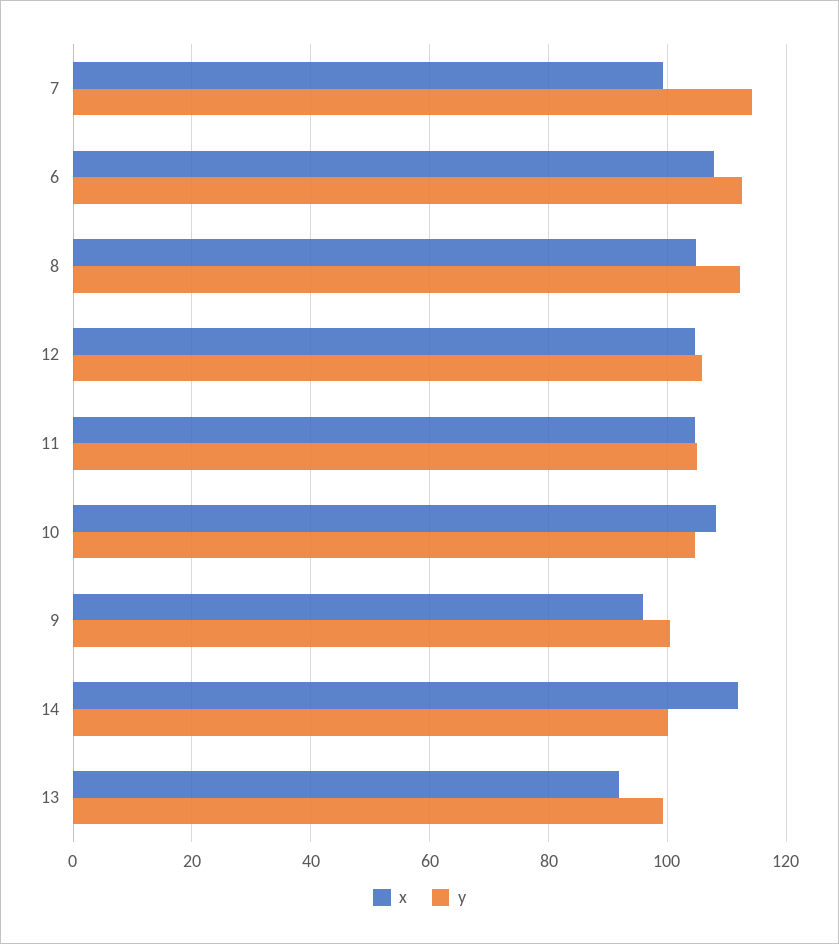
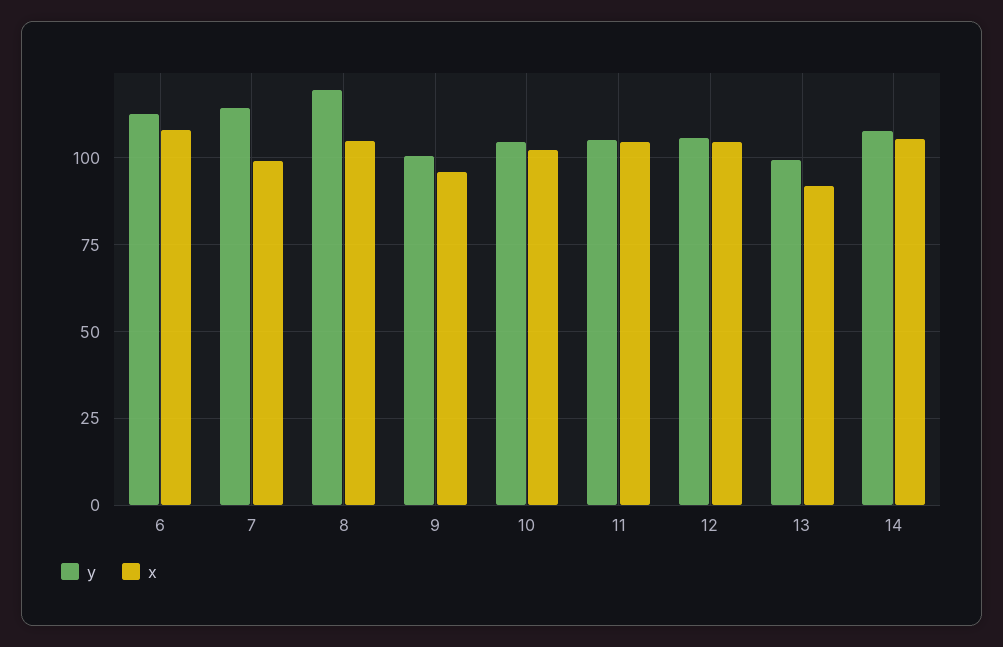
  {
    "x": {
      "7": 100,
      "6": 108,
      "8": 104,
      "12": 104,
      "11": 104,
-     "10": 108,
+     "10": 102.5,
      "9": 96,
-     "14": 112,
+     "14": 105,
      "13": 92
    },
    "y": {
      "7": 114,
      "6": 112,
-     "8": 112,
+     "8": 120,
      "12": 106,
      "11": 106,
      "10": 104,
      "9": 100,
-     "14": 100,
+     "14": 107.5,
      "13": 100
    }
  }

